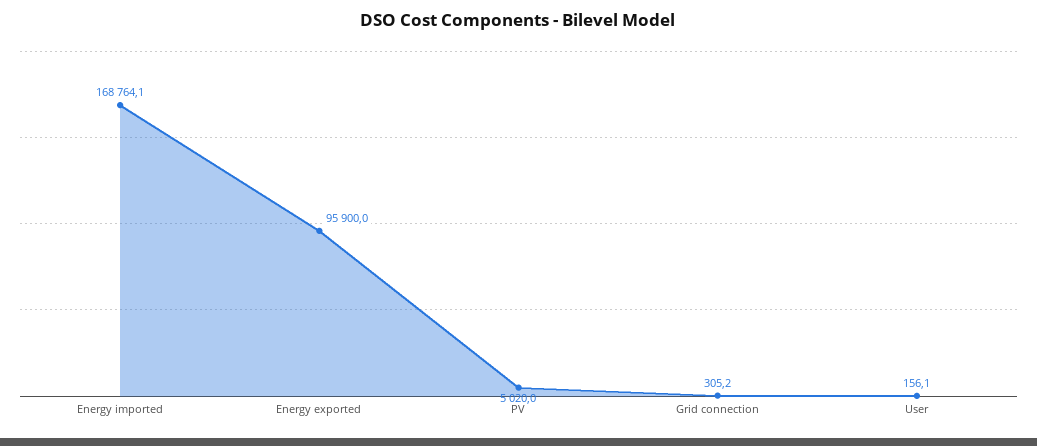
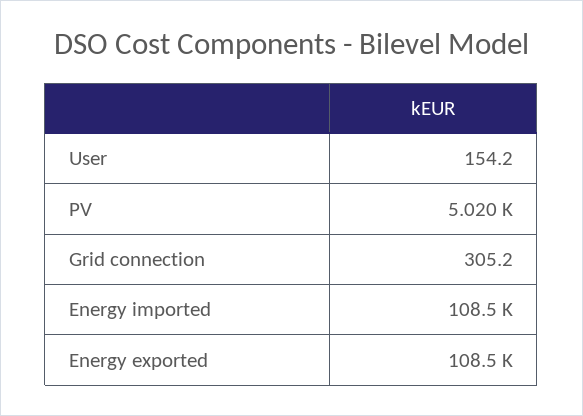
  {
-   "Energy imported": 168764.1,
+   "Energy imported": 108500,
-   "Energy exported": 95900,
+   "Energy exported": 108500,
    "PV": 5020,
    "Grid connection": 305.2,
-   "User": 156.1
+   "User": 154.2
  }

